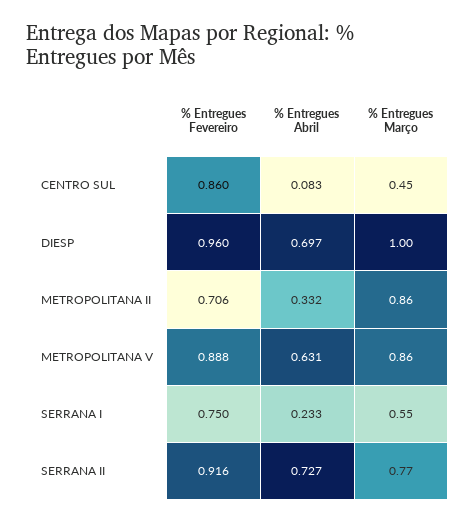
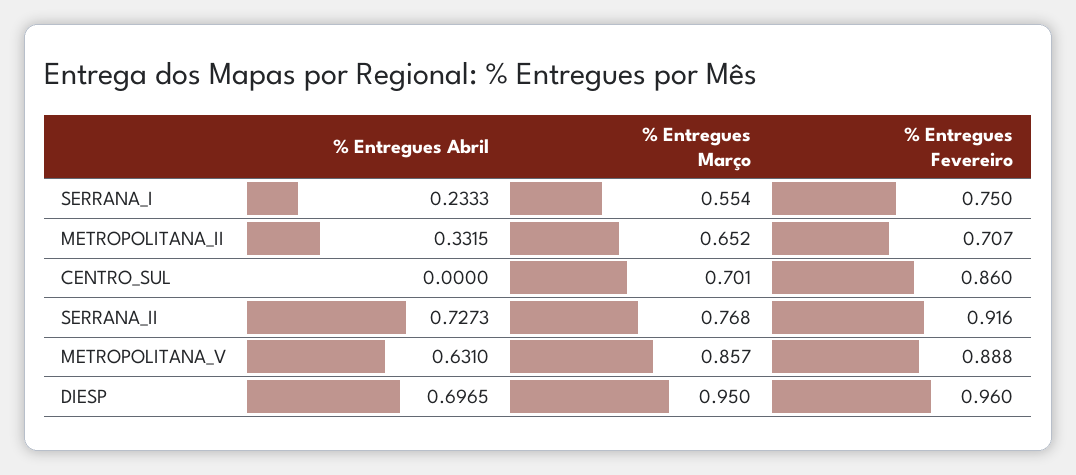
  {
    "% Entregues Fevereiro": {
      "CENTRO SUL": 0.86,
      "DIESP": 0.96,
-     "METROPOLITANA II": 0.706,
+     "METROPOLITANA II": 0.707,
      "METROPOLITANA V": 0.888,
      "SERRANA I": 0.75,
      "SERRANA II": 0.916
    },
    "% Entregues Abril": {
-     "CENTRO SUL": 0.083,
+     "CENTRO SUL": 0,
      "DIESP": 0.6965,
      "METROPOLITANA II": 0.3315,
      "METROPOLITANA V": 0.631,
      "SERRANA I": 0.2333,
      "SERRANA II": 0.7273
    },
    "% Entregues Março": {
-     "CENTRO SUL": 0.45,
+     "CENTRO SUL": 0.701,
-     "DIESP": 1,
+     "DIESP": 0.95,
-     "METROPOLITANA II": 0.86,
+     "METROPOLITANA II": 0.652,
      "METROPOLITANA V": 0.857,
      "SERRANA I": 0.554,
      "SERRANA II": 0.768
    }
  }

